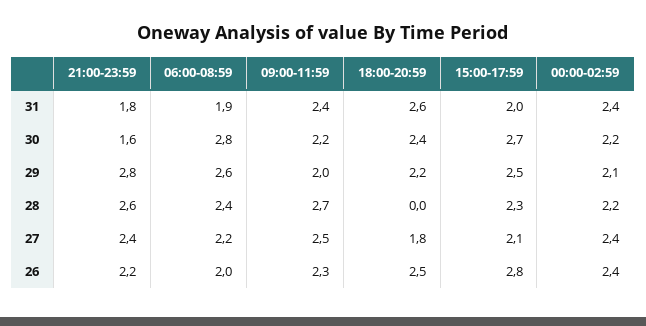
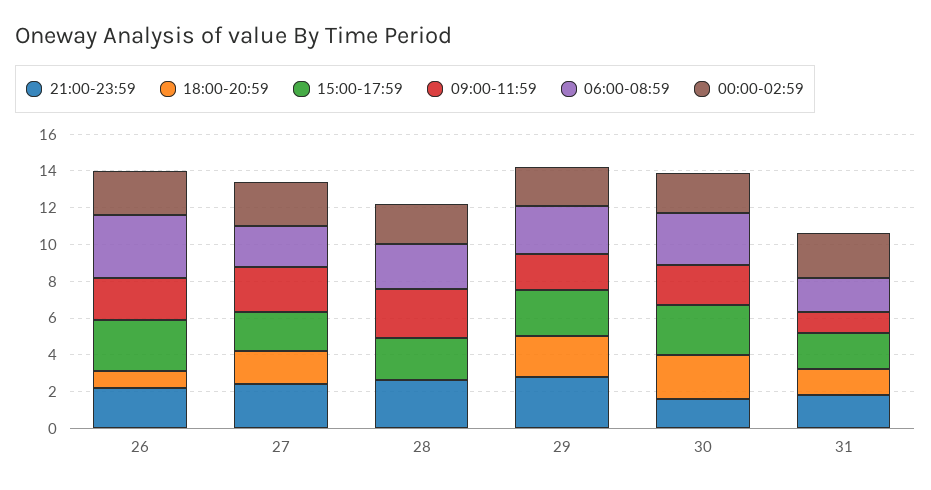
  {
    "21:00-23:59": {
      "31": 1.8,
      "30": 1.6,
      "29": 2.8,
      "28": 2.6,
      "27": 2.4,
      "26": 2.2
    },
    "06:00-08:59": {
      "31": 1.9,
      "30": 2.8,
      "29": 2.6,
      "28": 2.4,
      "27": 2.2,
-     "26": 2
+     "26": 3.5
    },
    "09:00-11:59": {
-     "31": 2.4,
+     "31": 1,
      "30": 2.2,
      "29": 2,
      "28": 2.7,
      "27": 2.5,
      "26": 2.3
    },
    "18:00-20:59": {
-     "31": 2.6,
+     "31": 1.5,
      "30": 2.4,
      "29": 2.2,
      "28": 0,
      "27": 1.8,
-     "26": 2.5
+     "26": 1
    },
    "15:00-17:59": {
      "31": 2,
      "30": 2.7,
      "29": 2.5,
      "28": 2.3,
      "27": 2.1,
      "26": 2.8
    },
    "00:00-02:59": {
      "31": 2.4,
      "30": 2.2,
      "29": 2.1,
      "28": 2.2,
      "27": 2.4,
      "26": 2.4
    }
  }

